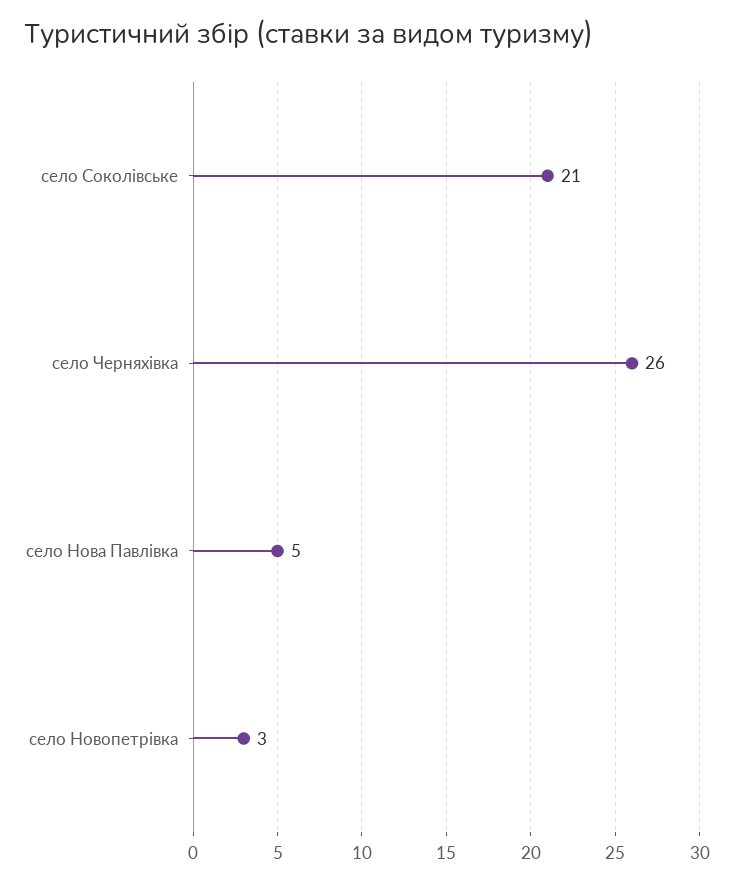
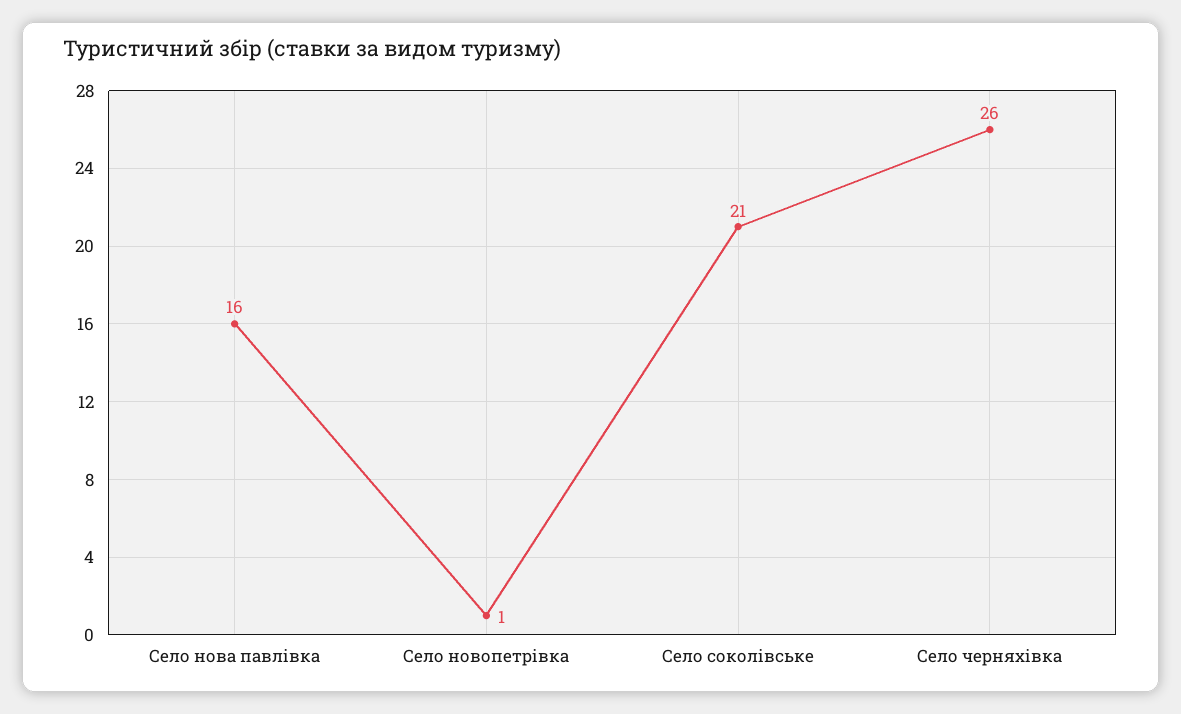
  {
    "село Соколівське": 21,
    "село Черняхівка": 26,
-   "село Нова Павлівка": 5,
+   "село Нова Павлівка": 16,
-   "село Новопетрівка": 3
+   "село Новопетрівка": 1
  }

